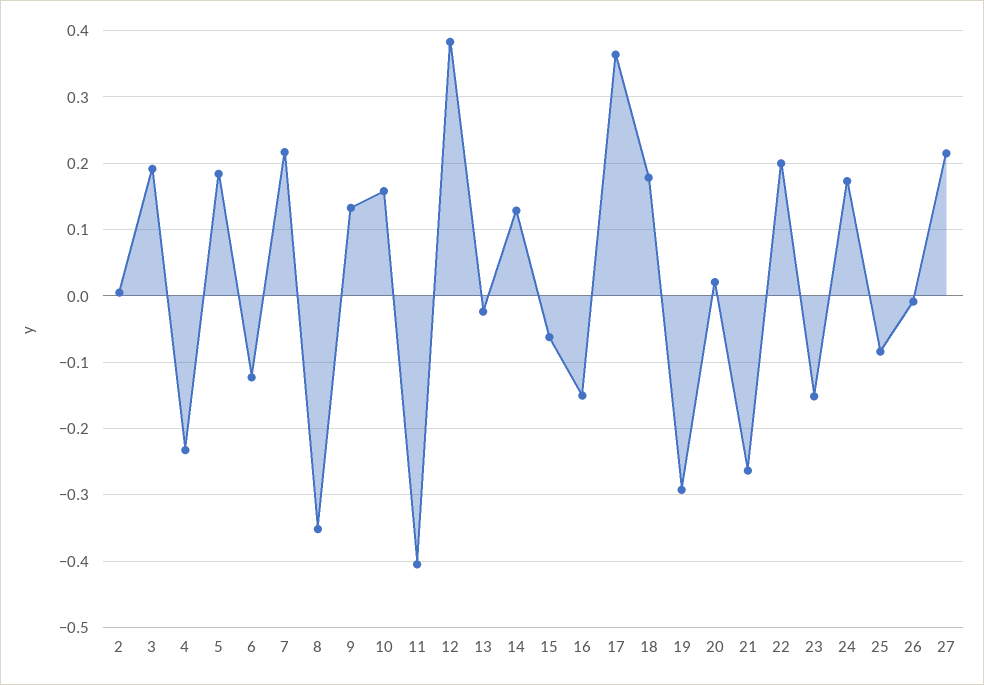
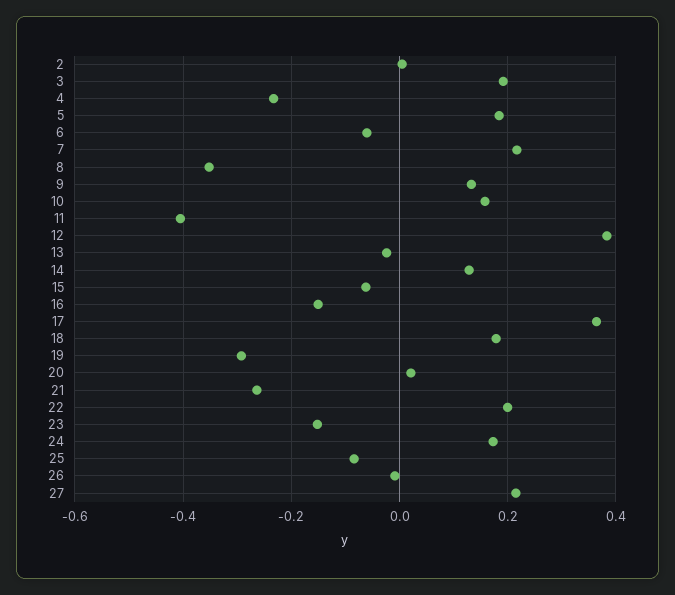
  {
    "2": 0.01,
    "3": 0.19,
    "4": -0.23,
    "5": 0.18,
-   "6": -0.12,
+   "6": -0.06,
    "7": 0.22,
    "8": -0.35,
    "9": 0.13,
    "10": 0.16,
    "11": -0.4,
    "12": 0.38,
    "13": -0.02,
    "14": 0.13,
    "15": -0.06,
    "16": -0.15,
    "17": 0.36,
    "18": 0.18,
    "19": -0.29,
    "20": 0.02,
    "21": -0.26,
    "22": 0.2,
    "23": -0.15,
    "24": 0.17,
    "25": -0.08,
    "26": -0.01,
    "27": 0.22
  }

